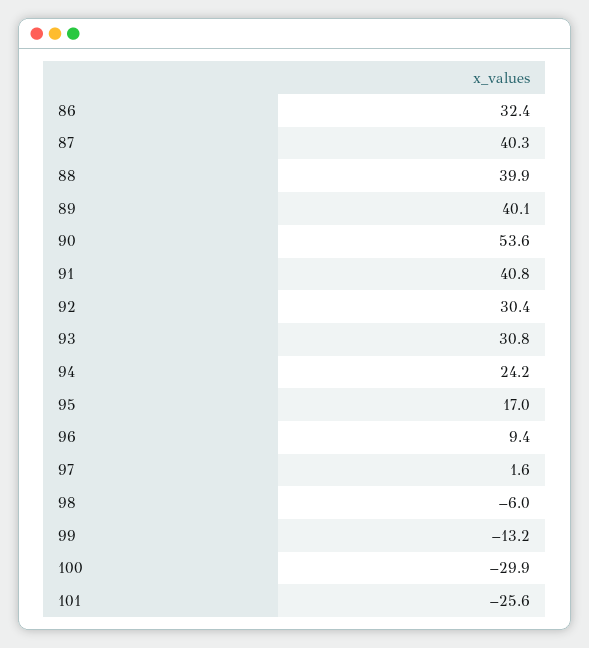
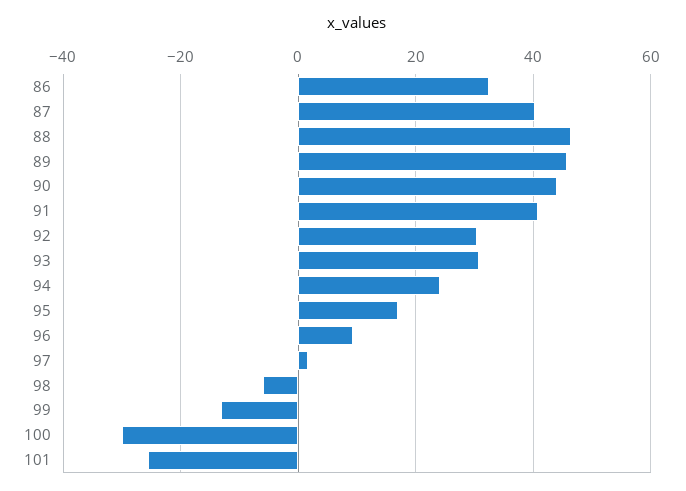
  {
    "86": 32.4,
    "87": 40.3,
-   "88": 39.9,
+   "88": 46,
-   "89": 40.1,
+   "89": 46,
-   "90": 53.6,
+   "90": 44,
    "91": 40.8,
    "92": 30.4,
    "93": 30.8,
    "94": 24.2,
    "95": 17,
    "96": 9.4,
    "97": 1.6,
    "98": -6,
    "99": -13.2,
    "100": -29.9,
    "101": -25.6
  }

